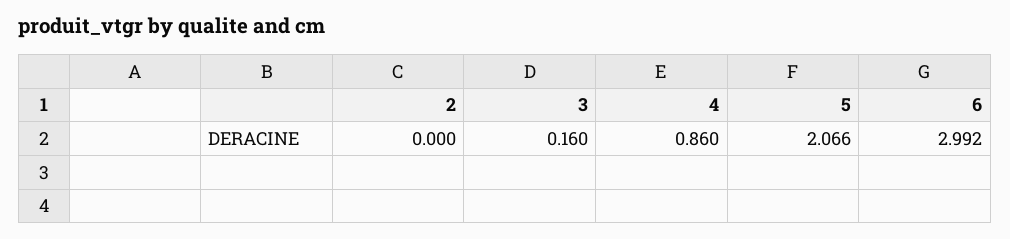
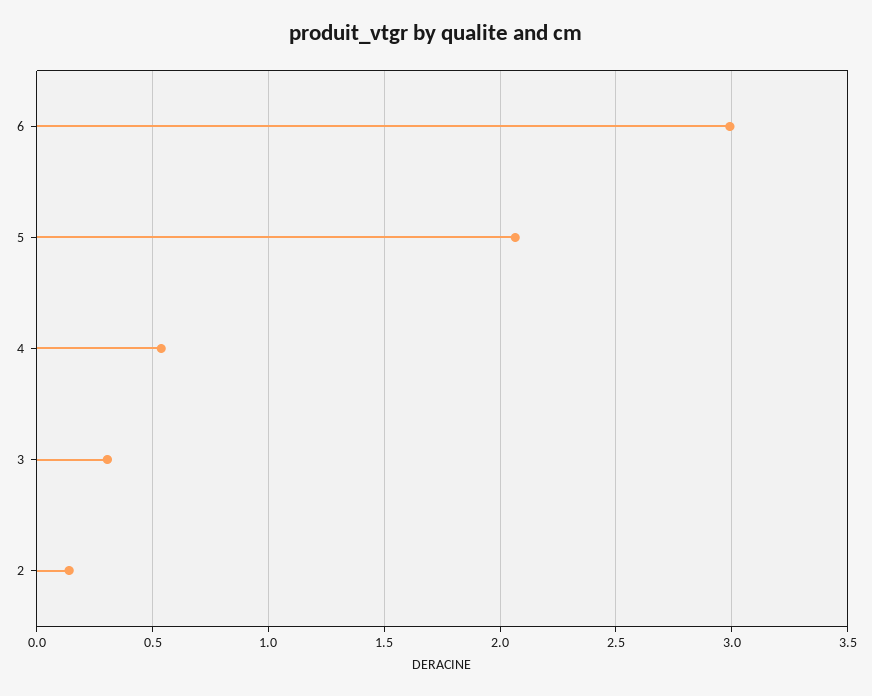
  {
-   "2": 0,
+   "2": 0.15,
-   "3": 0.16,
+   "3": 0.3,
-   "4": 0.86,
+   "4": 0.55,
    "5": 2.066,
    "6": 2.992
  }

